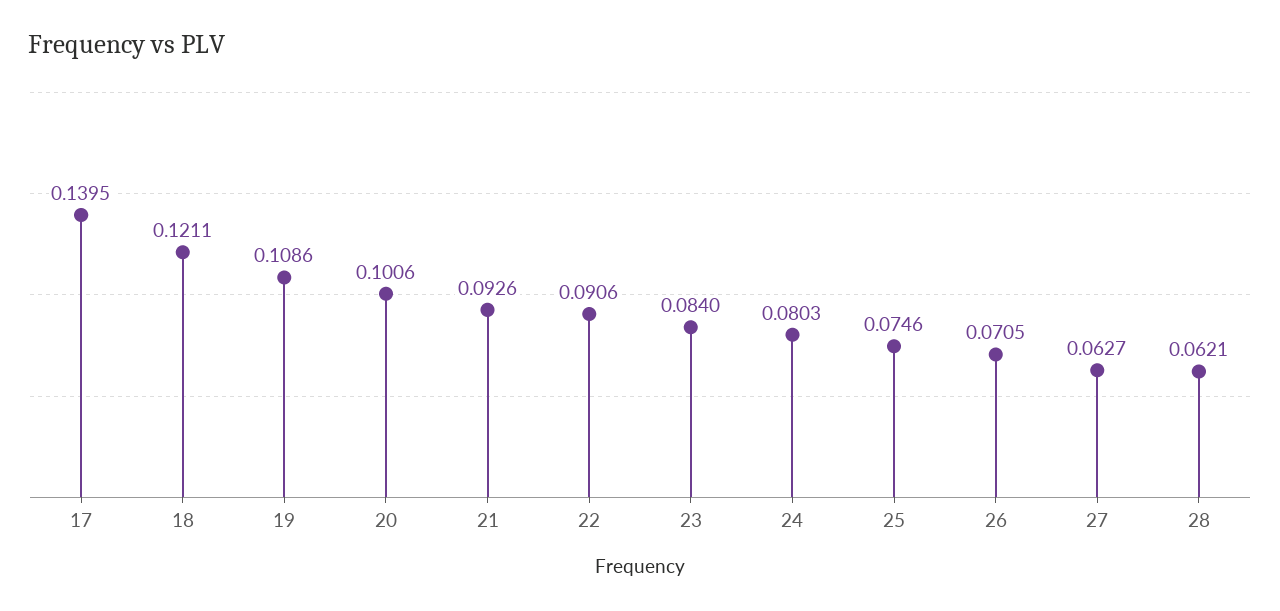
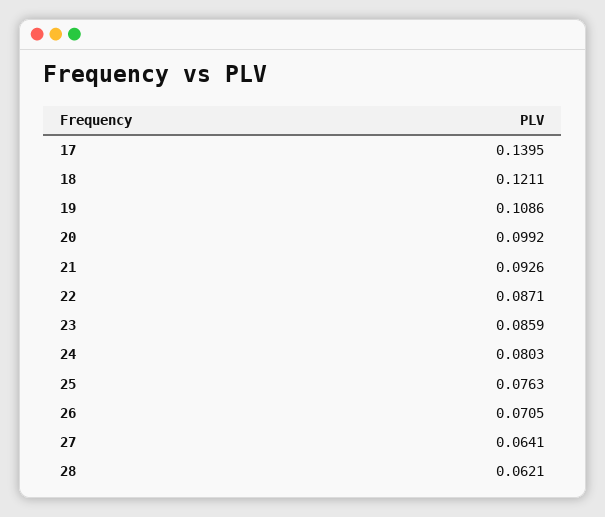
  {
    "17": 0.1395,
    "18": 0.1211,
    "19": 0.1086,
-   "20": 0.1006,
+   "20": 0.0992,
    "21": 0.0926,
-   "22": 0.0906,
+   "22": 0.0871,
-   "23": 0.084,
+   "23": 0.0859,
    "24": 0.0803,
-   "25": 0.0746,
+   "25": 0.0763,
    "26": 0.0705,
-   "27": 0.0627,
+   "27": 0.0641,
    "28": 0.0621
  }

